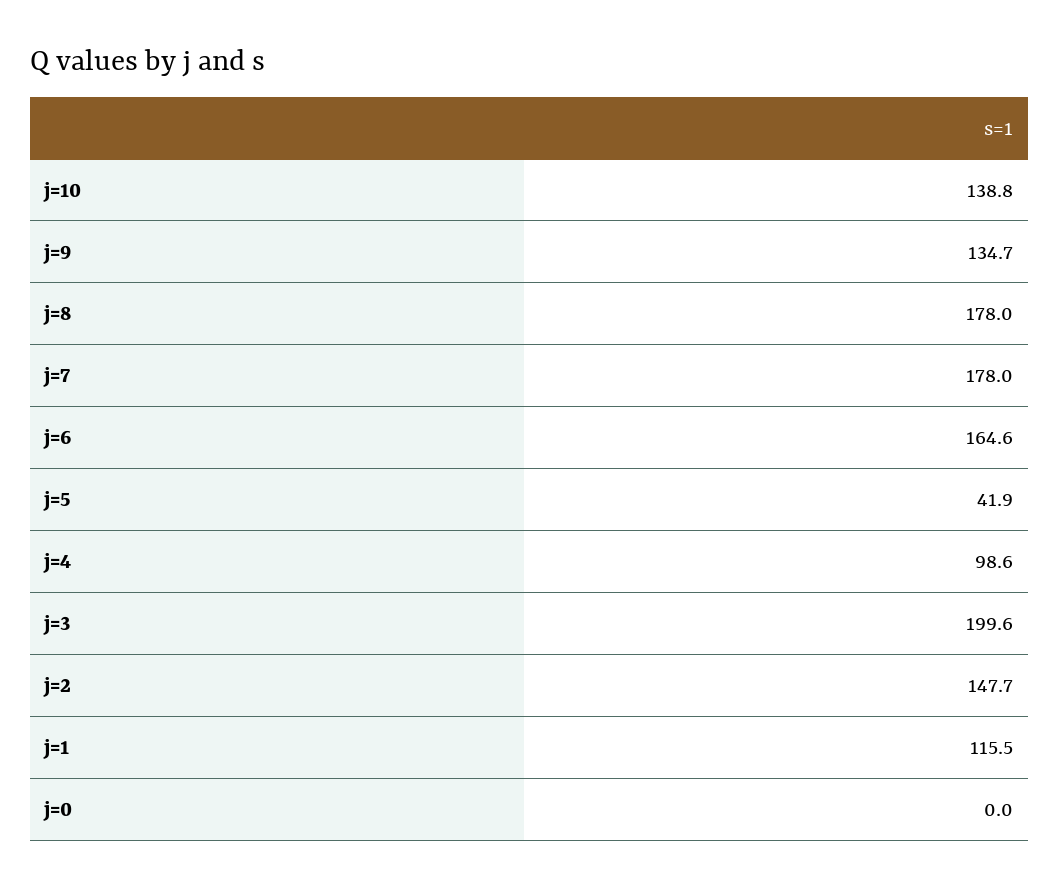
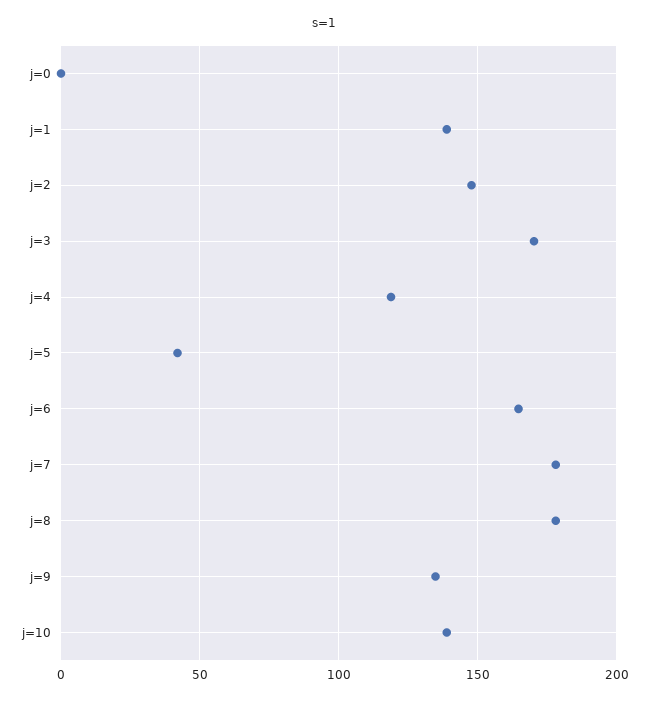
  {
    "j=10": 138.8,
    "j=9": 134.7,
    "j=8": 178,
    "j=7": 178,
    "j=6": 164.6,
    "j=5": 41.9,
-   "j=4": 98.6,
+   "j=4": 120,
-   "j=3": 199.6,
+   "j=3": 170,
    "j=2": 147.7,
-   "j=1": 115.5,
+   "j=1": 140,
    "j=0": 0
  }

